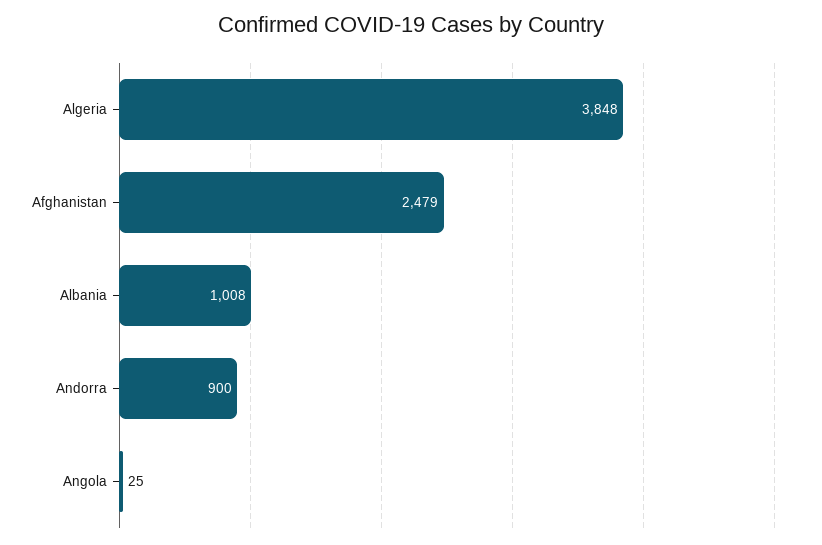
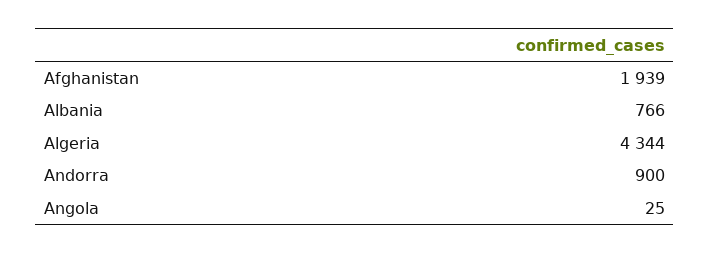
  {
-   "Algeria": 3848,
+   "Algeria": 4344,
-   "Afghanistan": 2479,
+   "Afghanistan": 1939,
-   "Albania": 1008,
+   "Albania": 766,
    "Andorra": 900,
    "Angola": 25
  }

